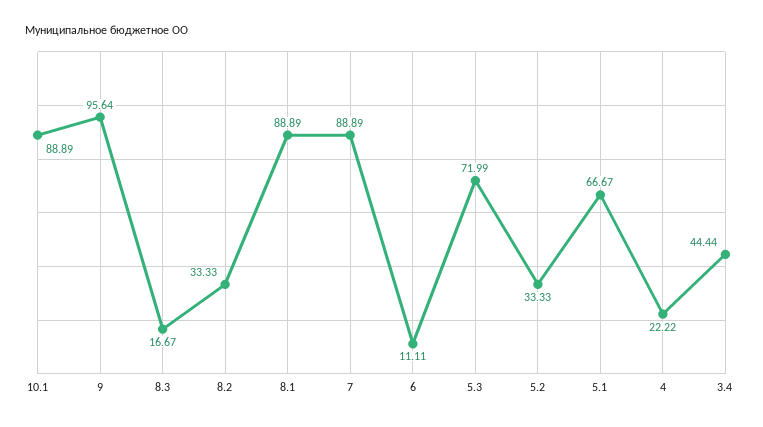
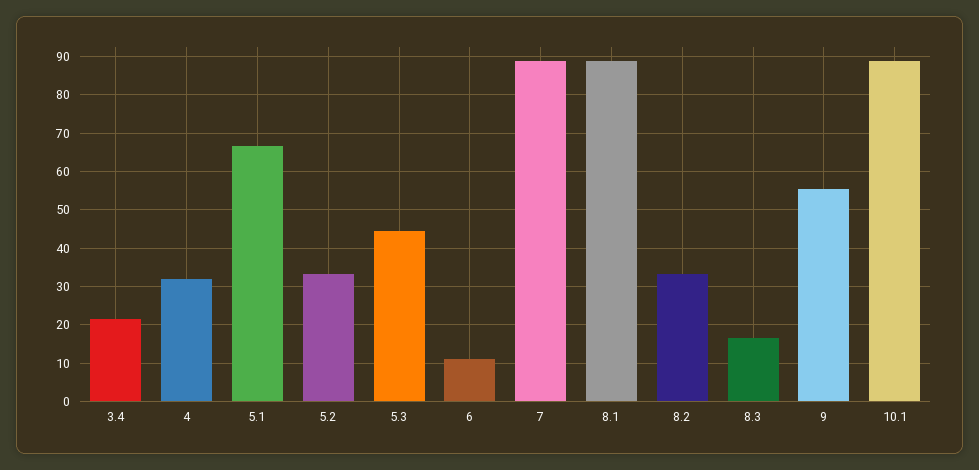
  {
    "10.1": 88.89,
-   "9": 95.64,
+   "9": 56,
    "8.3": 16.67,
    "8.2": 33.33,
    "8.1": 88.89,
    "7": 88.89,
    "6": 11.11,
-   "5.3": 71.99,
+   "5.3": 44,
    "5.2": 33.33,
    "5.1": 66.67,
-   "4": 22.22,
+   "4": 32,
-   "3.4": 44.44
+   "3.4": 22
  }

